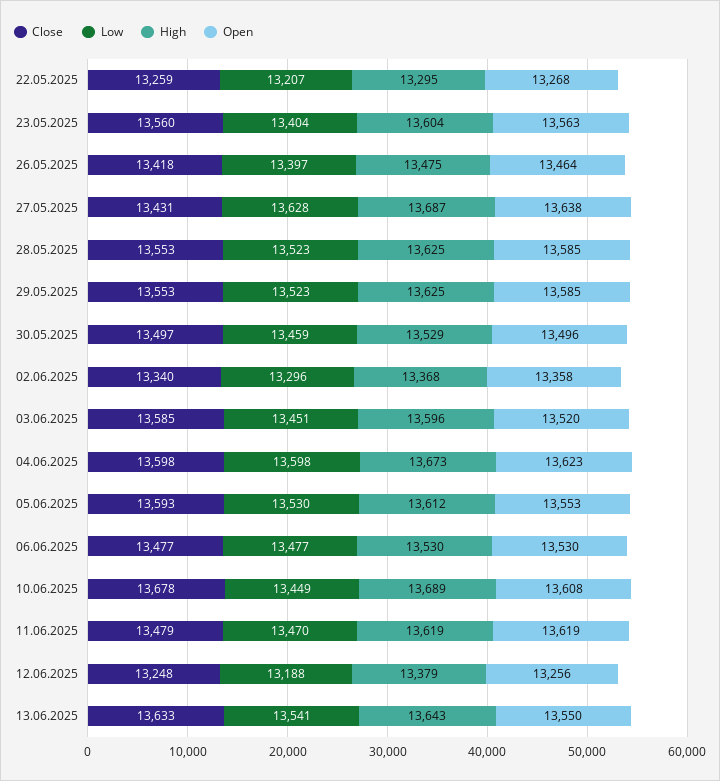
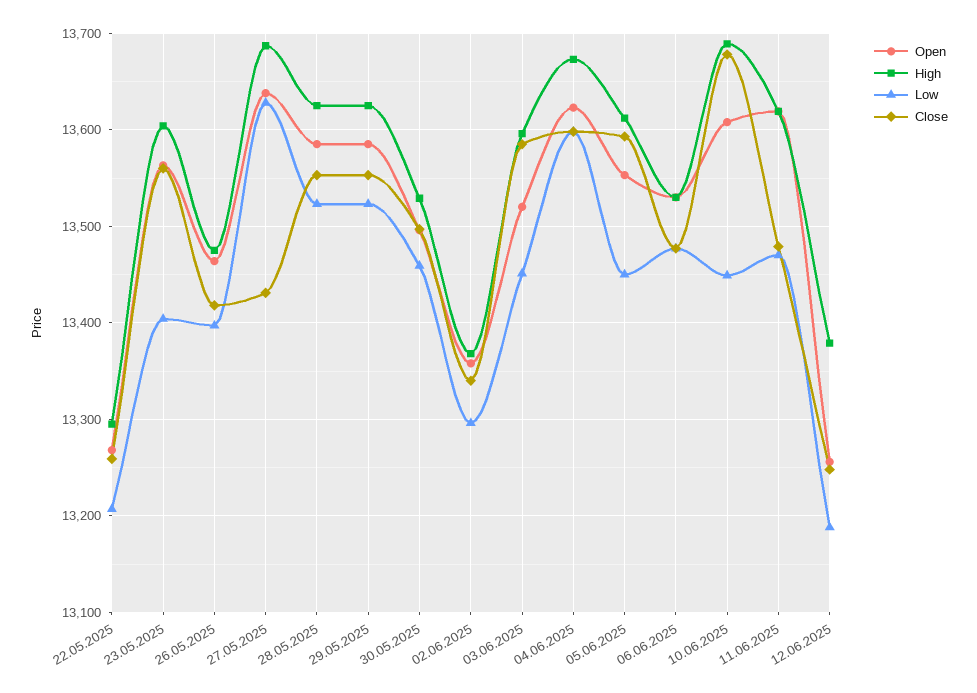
  {
    "Close": {
      "22.05.2025": 13259,
      "23.05.2025": 13560,
      "26.05.2025": 13418,
      "27.05.2025": 13431,
      "28.05.2025": 13553,
      "29.05.2025": 13553,
      "30.05.2025": 13497,
      "02.06.2025": 13340,
      "03.06.2025": 13585,
      "04.06.2025": 13598,
      "05.06.2025": 13593,
      "06.06.2025": 13477,
      "10.06.2025": 13678,
      "11.06.2025": 13479,
-     "12.06.2025": 13248,
+     "12.06.2025": 13248
-     "13.06.2025": 13633
    },
    "Low": {
      "22.05.2025": 13207,
      "23.05.2025": 13404,
      "26.05.2025": 13397,
      "27.05.2025": 13628,
      "28.05.2025": 13523,
      "29.05.2025": 13523,
      "30.05.2025": 13459,
      "02.06.2025": 13296,
      "03.06.2025": 13451,
      "04.06.2025": 13598,
-     "05.06.2025": 13530,
+     "05.06.2025": 13450,
      "06.06.2025": 13477,
      "10.06.2025": 13449,
      "11.06.2025": 13470,
-     "12.06.2025": 13188,
+     "12.06.2025": 13188
-     "13.06.2025": 13541
    },
    "High": {
      "22.05.2025": 13295,
      "23.05.2025": 13604,
      "26.05.2025": 13475,
      "27.05.2025": 13687,
      "28.05.2025": 13625,
      "29.05.2025": 13625,
      "30.05.2025": 13529,
      "02.06.2025": 13368,
      "03.06.2025": 13596,
      "04.06.2025": 13673,
      "05.06.2025": 13612,
      "06.06.2025": 13530,
      "10.06.2025": 13689,
      "11.06.2025": 13619,
-     "12.06.2025": 13379,
+     "12.06.2025": 13379
-     "13.06.2025": 13643
    },
    "Open": {
      "22.05.2025": 13268,
      "23.05.2025": 13563,
      "26.05.2025": 13464,
      "27.05.2025": 13638,
      "28.05.2025": 13585,
      "29.05.2025": 13585,
      "30.05.2025": 13496,
      "02.06.2025": 13358,
      "03.06.2025": 13520,
      "04.06.2025": 13623,
      "05.06.2025": 13553,
      "06.06.2025": 13530,
      "10.06.2025": 13608,
      "11.06.2025": 13619,
-     "12.06.2025": 13256,
+     "12.06.2025": 13256
-     "13.06.2025": 13550
    }
  }

